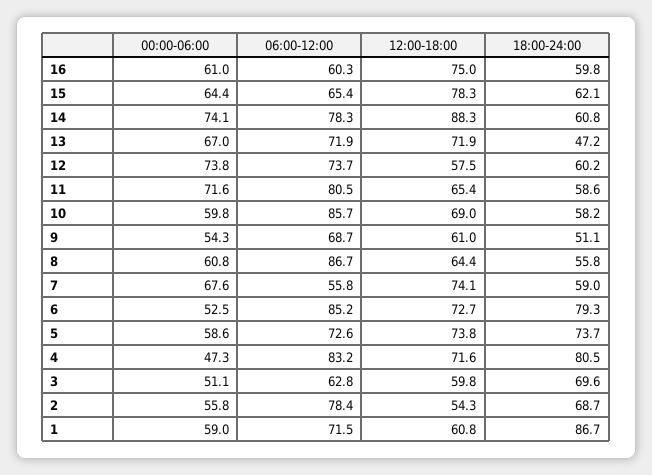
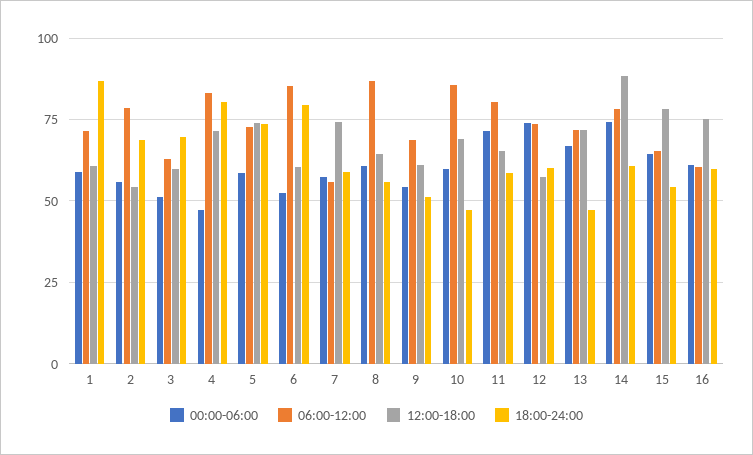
  {
    "00:00-06:00": {
      "16": 61,
      "15": 64.4,
      "14": 74.1,
      "13": 67,
      "12": 73.8,
      "11": 71.6,
      "10": 59.8,
      "9": 54.3,
      "8": 60.8,
-     "7": 67.6,
+     "7": 57.5,
      "6": 52.5,
      "5": 58.6,
      "4": 47.3,
      "3": 51.1,
      "2": 55.8,
      "1": 59
    },
    "06:00-12:00": {
      "16": 60.3,
      "15": 65.4,
      "14": 78.3,
      "13": 71.9,
      "12": 73.7,
      "11": 80.5,
      "10": 85.7,
      "9": 68.7,
      "8": 86.7,
      "7": 55.8,
      "6": 85.2,
      "5": 72.6,
      "4": 83.2,
      "3": 62.8,
      "2": 78.4,
      "1": 71.5
    },
    "12:00-18:00": {
      "16": 75,
      "15": 78.3,
      "14": 88.3,
      "13": 71.9,
      "12": 57.5,
      "11": 65.4,
      "10": 69,
      "9": 61,
      "8": 64.4,
      "7": 74.1,
-     "6": 72.7,
+     "6": 60,
      "5": 73.8,
      "4": 71.6,
      "3": 59.8,
      "2": 54.3,
      "1": 60.8
    },
    "18:00-24:00": {
      "16": 59.8,
-     "15": 62.1,
+     "15": 55,
      "14": 60.8,
      "13": 47.2,
      "12": 60.2,
      "11": 58.6,
-     "10": 58.2,
+     "10": 47.5,
      "9": 51.1,
      "8": 55.8,
      "7": 59,
      "6": 79.3,
      "5": 73.7,
      "4": 80.5,
      "3": 69.6,
      "2": 68.7,
      "1": 86.7
    }
  }

